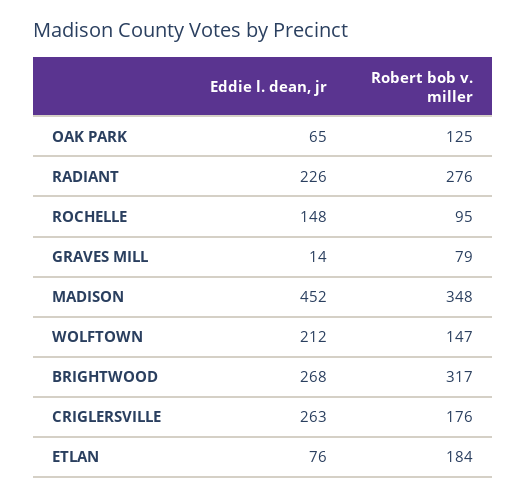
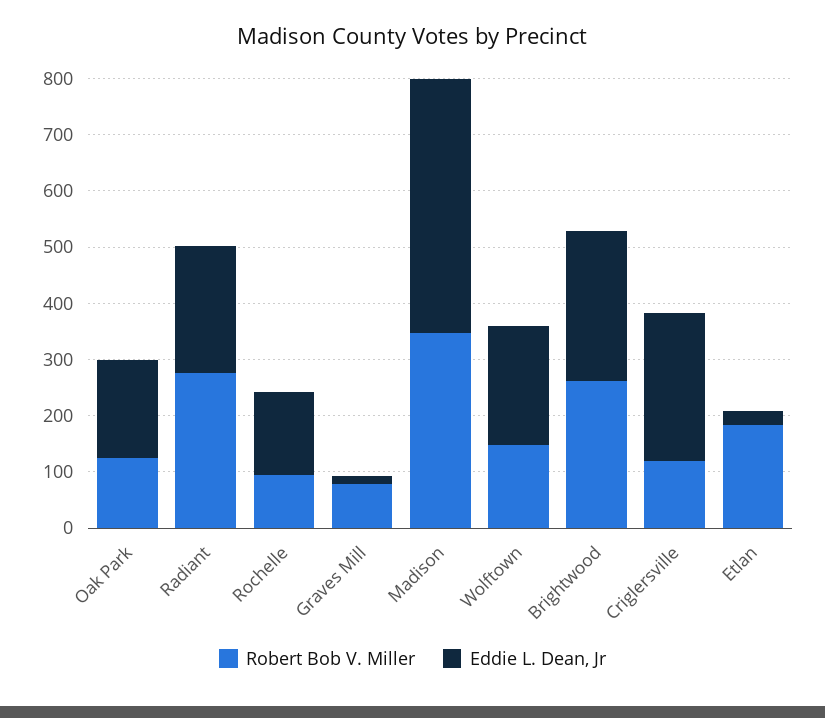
  {
    "Eddie l. dean, jr": {
-     "OAK PARK": 65,
+     "OAK PARK": 180,
      "RADIANT": 226,
      "ROCHELLE": 148,
      "GRAVES MILL": 14,
      "MADISON": 452,
      "WOLFTOWN": 212,
      "BRIGHTWOOD": 268,
      "CRIGLERSVILLE": 263,
-     "ETLAN": 76
+     "ETLAN": 20
    },
    "Robert bob v. miller": {
      "OAK PARK": 125,
      "RADIANT": 276,
      "ROCHELLE": 95,
      "GRAVES MILL": 79,
      "MADISON": 348,
      "WOLFTOWN": 147,
-     "BRIGHTWOOD": 317,
+     "BRIGHTWOOD": 260,
-     "CRIGLERSVILLE": 176,
+     "CRIGLERSVILLE": 120,
      "ETLAN": 184
    }
  }

